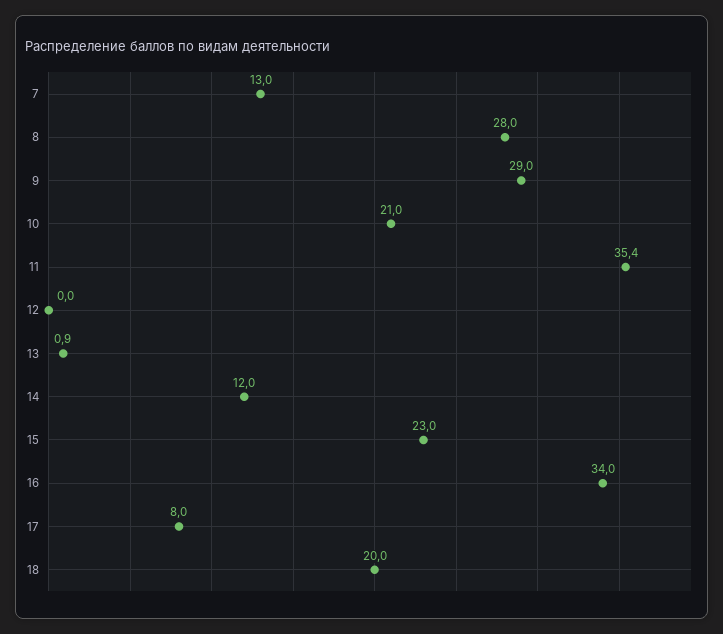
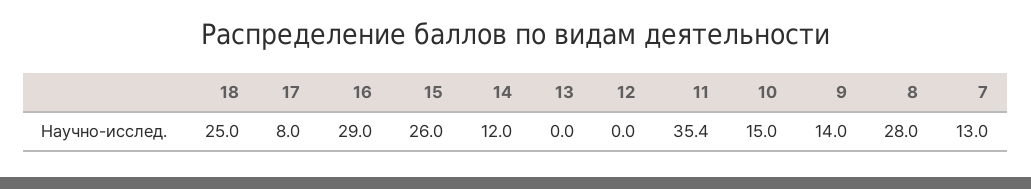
  {
    "7": 13,
    "8": 28,
-   "9": 29,
+   "9": 14,
-   "10": 21,
+   "10": 15,
    "11": 35.4,
    "12": 0,
-   "13": 0.9,
+   "13": 0,
    "14": 12,
-   "15": 23,
+   "15": 26,
-   "16": 34,
+   "16": 29,
    "17": 8,
-   "18": 20
+   "18": 25
  }

